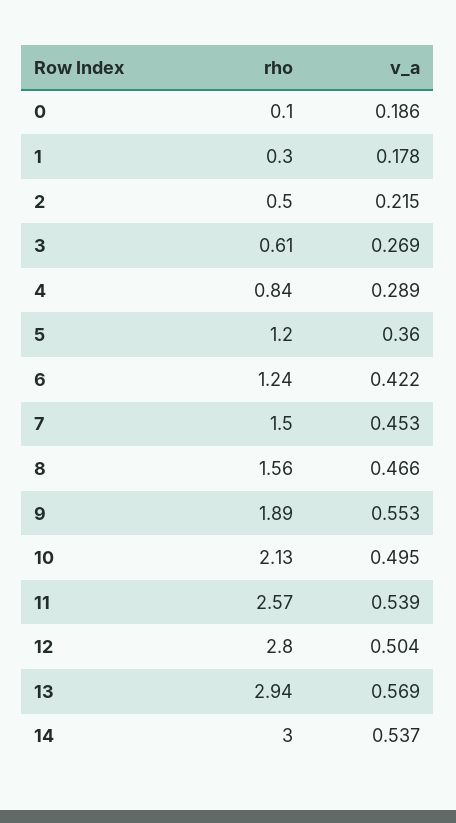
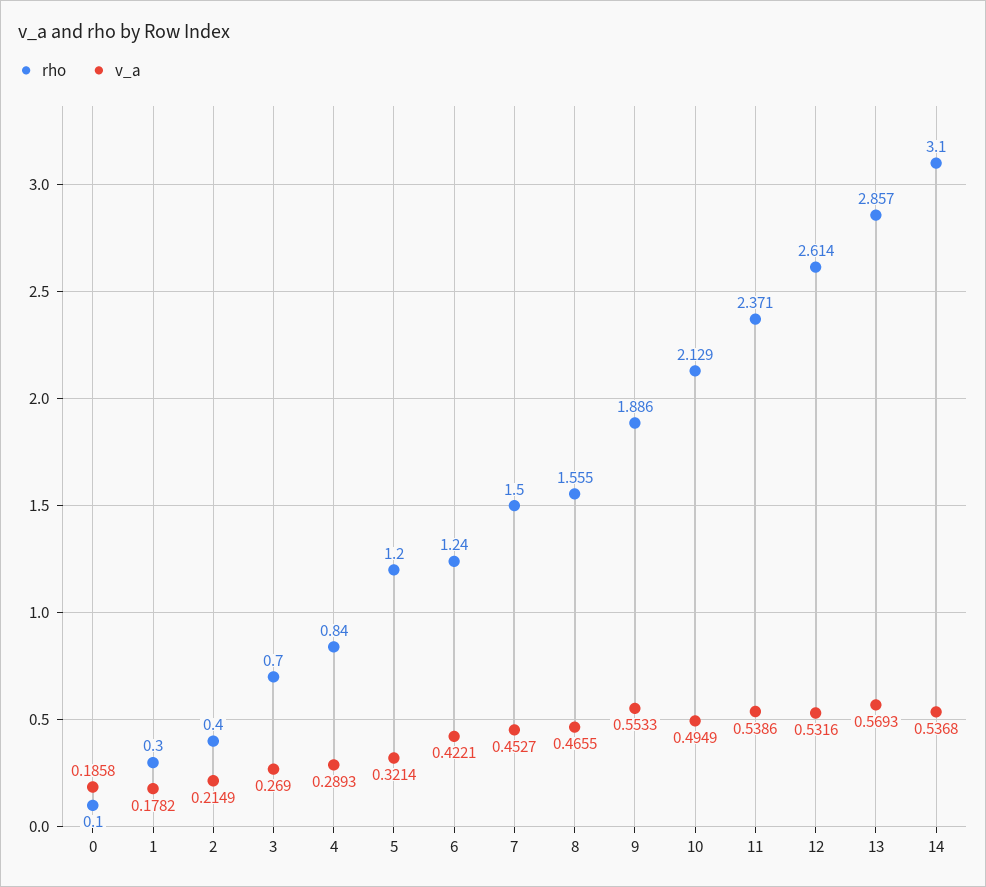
  {
    "rho": {
      "0": 0.1,
      "1": 0.3,
-     "2": 0.5,
+     "2": 0.4,
-     "3": 0.61,
+     "3": 0.7,
      "4": 0.84,
      "5": 1.2,
      "6": 1.24,
      "7": 1.5,
      "8": 1.555,
      "9": 1.886,
      "10": 2.129,
-     "11": 2.57,
+     "11": 2.371,
-     "12": 2.8,
+     "12": 2.614,
-     "13": 2.94,
+     "13": 2.857,
-     "14": 3
+     "14": 3.1
    },
    "v_a": {
      "0": 0.1858,
      "1": 0.1782,
      "2": 0.2149,
      "3": 0.269,
      "4": 0.2893,
-     "5": 0.36,
+     "5": 0.3214,
      "6": 0.4221,
      "7": 0.4527,
      "8": 0.4655,
      "9": 0.5533,
      "10": 0.4949,
      "11": 0.5386,
-     "12": 0.504,
+     "12": 0.5316,
      "13": 0.5693,
      "14": 0.5368
    }
  }

